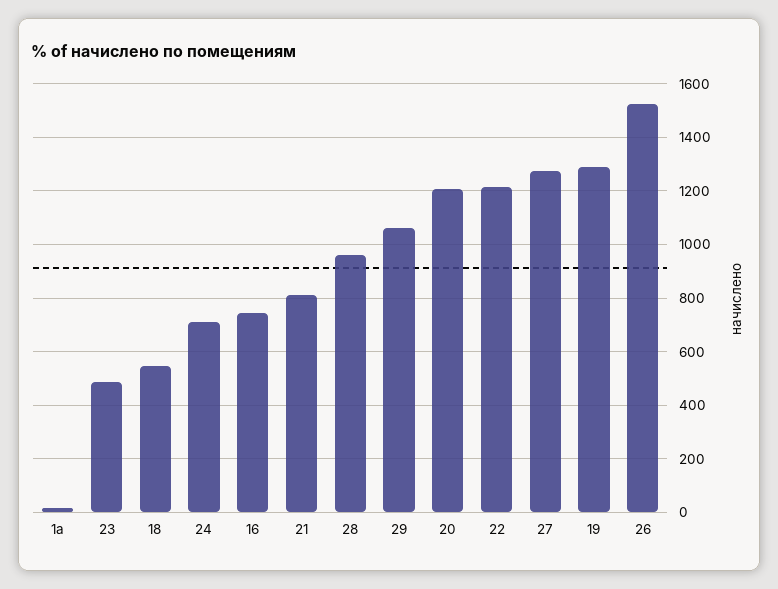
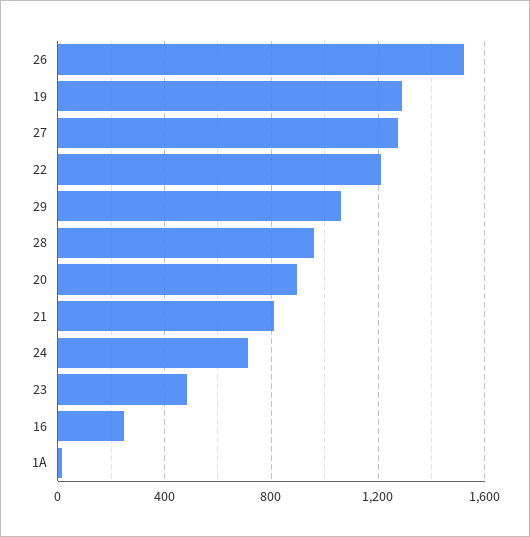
  {
    "1а": 25,
    "23": 475,
-   "18": 550,
    "24": 700,
-   "16": 750,
+   "16": 250,
    "21": 800,
    "28": 950,
    "29": 1050,
-   "20": 1200,
+   "20": 900,
    "22": 1225,
    "27": 1275,
    "19": 1300,
    "26": 1525
  }

